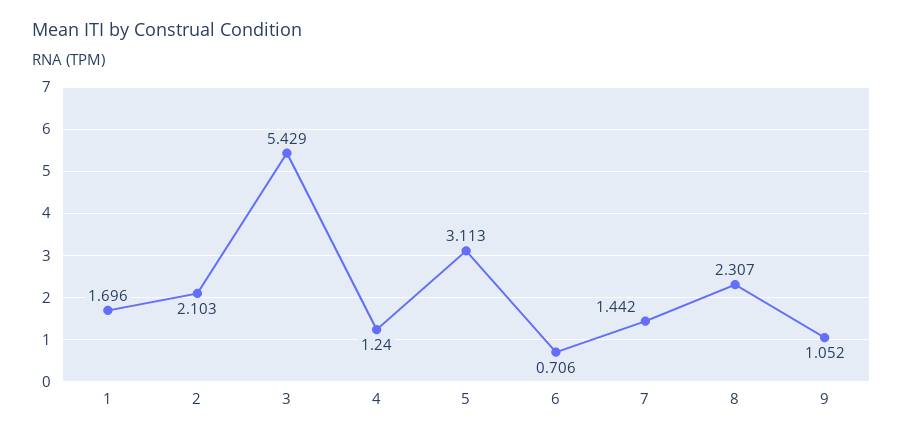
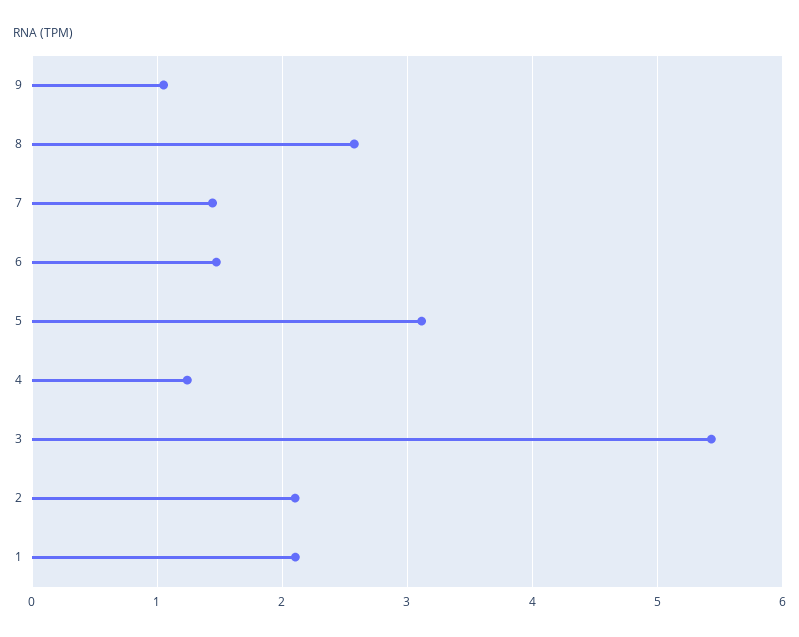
  {
-   "1": 1.696,
+   "1": 2.1,
    "2": 2.103,
    "3": 5.429,
    "4": 1.24,
    "5": 3.113,
-   "6": 0.706,
+   "6": 1.5,
    "7": 1.442,
-   "8": 2.307,
+   "8": 2.6,
    "9": 1.052
  }

